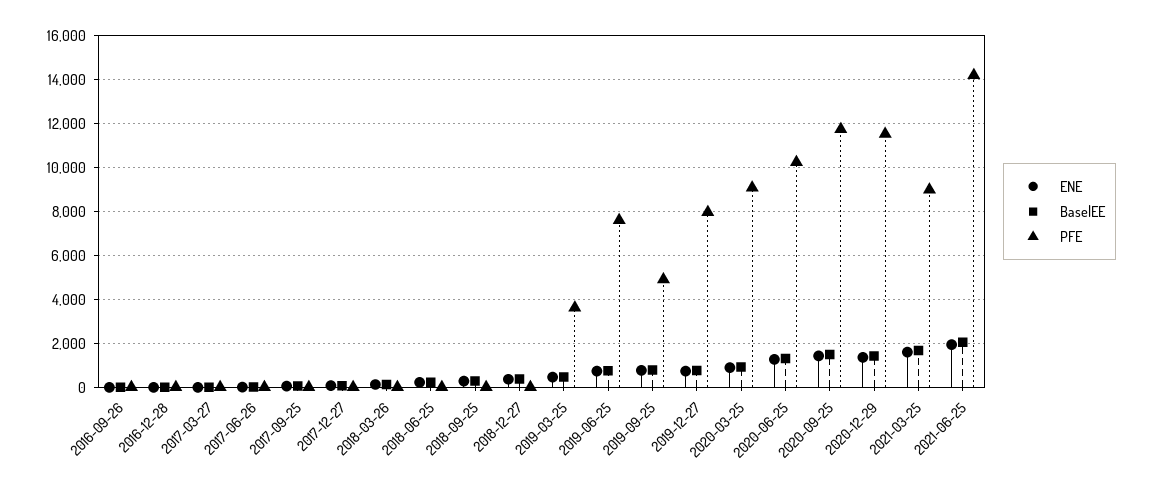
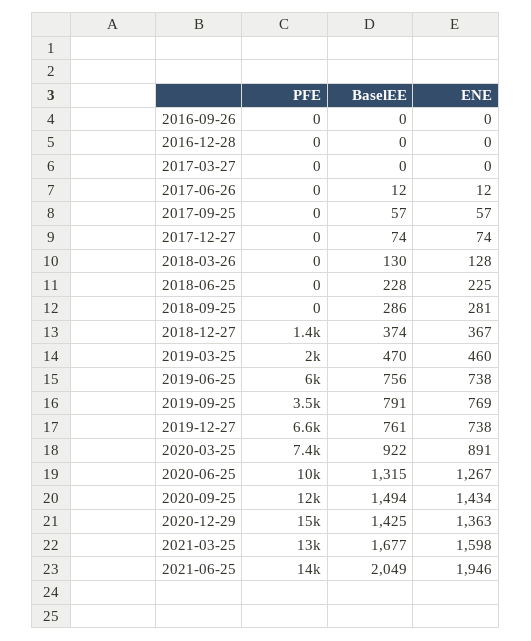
  {
    "ENE": {
      "2016-09-26": 0,
      "2016-12-28": 0,
      "2017-03-27": 0,
      "2017-06-26": 12,
      "2017-09-25": 57,
      "2017-12-27": 74,
      "2018-03-26": 128,
      "2018-06-25": 225,
      "2018-09-25": 281,
      "2018-12-27": 367,
      "2019-03-25": 460,
      "2019-06-25": 738,
      "2019-09-25": 769,
      "2019-12-27": 738,
      "2020-03-25": 891,
      "2020-06-25": 1267,
      "2020-09-25": 1434,
      "2020-12-29": 1363,
      "2021-03-25": 1598,
      "2021-06-25": 1946
    },
    "BaselEE": {
      "2016-09-26": 0,
      "2016-12-28": 0,
      "2017-03-27": 0,
      "2017-06-26": 12,
      "2017-09-25": 57,
      "2017-12-27": 74,
      "2018-03-26": 130,
      "2018-06-25": 228,
      "2018-09-25": 286,
      "2018-12-27": 374,
      "2019-03-25": 470,
      "2019-06-25": 756,
      "2019-09-25": 791,
      "2019-12-27": 761,
      "2020-03-25": 922,
      "2020-06-25": 1315,
      "2020-09-25": 1494,
      "2020-12-29": 1425,
      "2021-03-25": 1677,
      "2021-06-25": 2049
    },
    "PFE": {
      "2016-09-26": 0,
      "2016-12-28": 0,
      "2017-03-27": 0,
      "2017-06-26": 0,
      "2017-09-25": 0,
      "2017-12-27": 0,
      "2018-03-26": 0,
      "2018-06-25": 0,
      "2018-09-25": 0,
-     "2018-12-27": 0,
+     "2018-12-27": 1400,
-     "2019-03-25": 3500,
+     "2019-03-25": 2000,
-     "2019-06-25": 7500,
+     "2019-06-25": 6000,
-     "2019-09-25": 5000,
+     "2019-09-25": 3500,
-     "2019-12-27": 8000,
+     "2019-12-27": 6600,
-     "2020-03-25": 9000,
+     "2020-03-25": 7400,
      "2020-06-25": 10000,
      "2020-09-25": 12000,
-     "2020-12-29": 11500,
+     "2020-12-29": 15000,
-     "2021-03-25": 9000,
+     "2021-03-25": 13000,
      "2021-06-25": 14000
    }
  }

